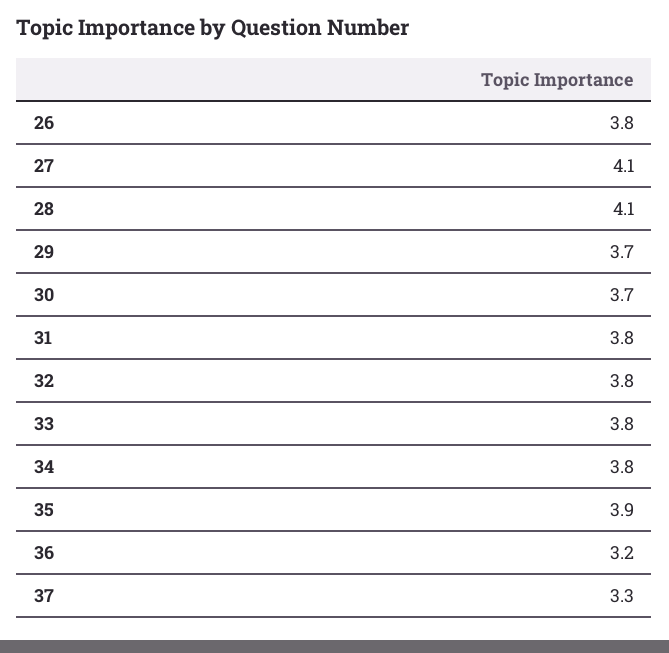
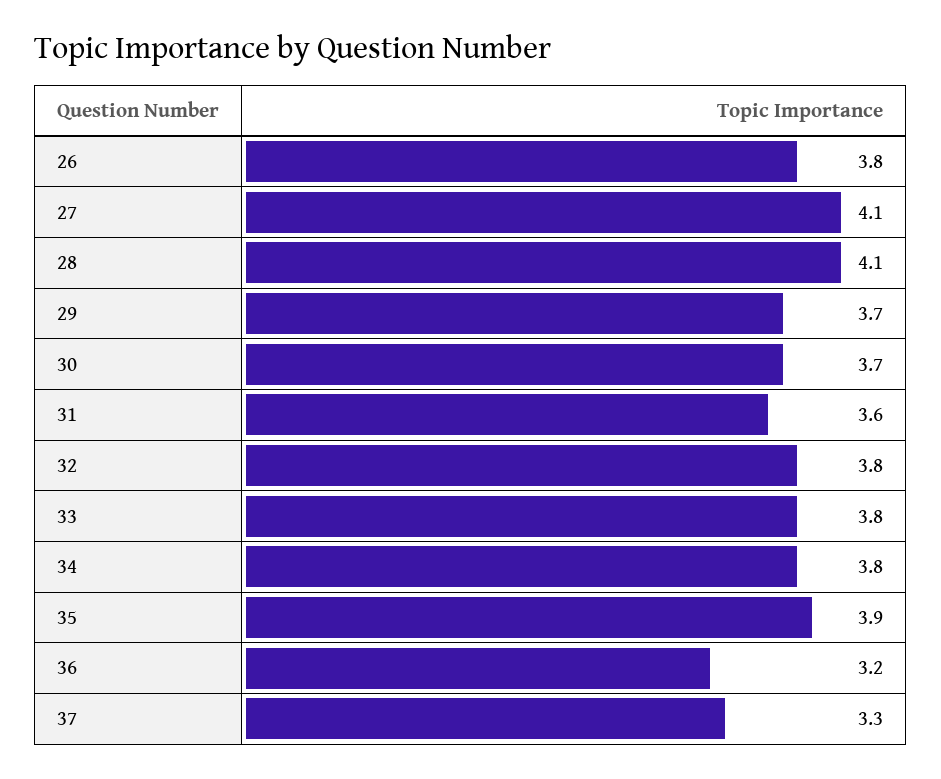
  {
    "26": 3.8,
    "27": 4.1,
    "28": 4.1,
    "29": 3.7,
    "30": 3.7,
-   "31": 3.8,
+   "31": 3.6,
    "32": 3.8,
    "33": 3.8,
    "34": 3.8,
    "35": 3.9,
    "36": 3.2,
    "37": 3.3
  }

